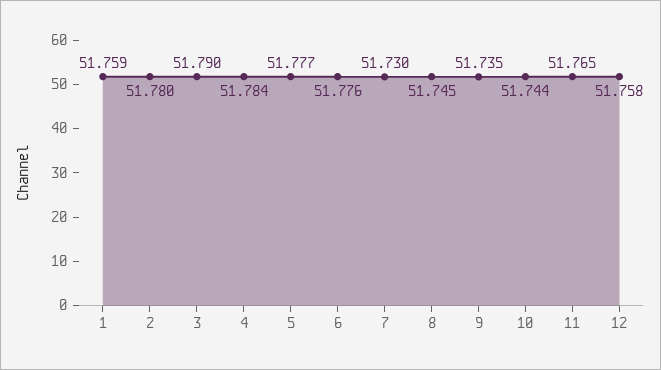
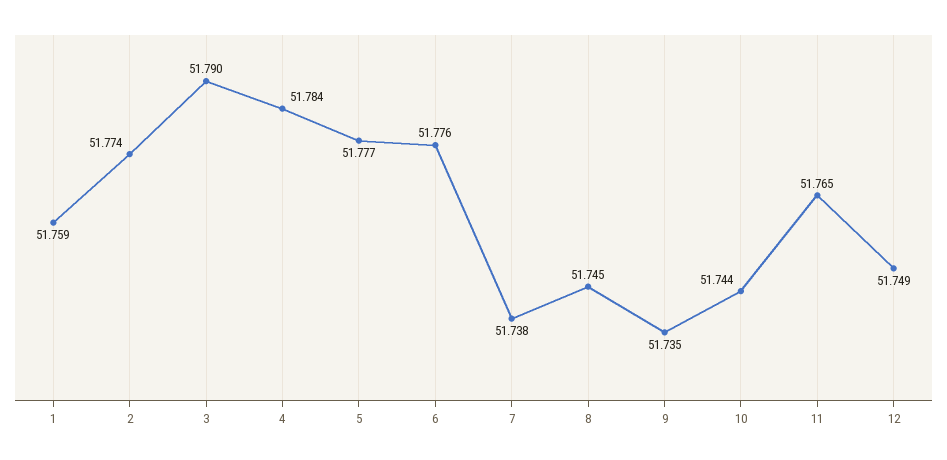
  {
    "1": 51.759,
-   "2": 51.78,
+   "2": 51.774,
    "3": 51.79,
    "4": 51.784,
    "5": 51.777,
    "6": 51.776,
-   "7": 51.73,
+   "7": 51.738,
    "8": 51.745,
    "9": 51.735,
    "10": 51.744,
    "11": 51.765,
-   "12": 51.758
+   "12": 51.749
  }

